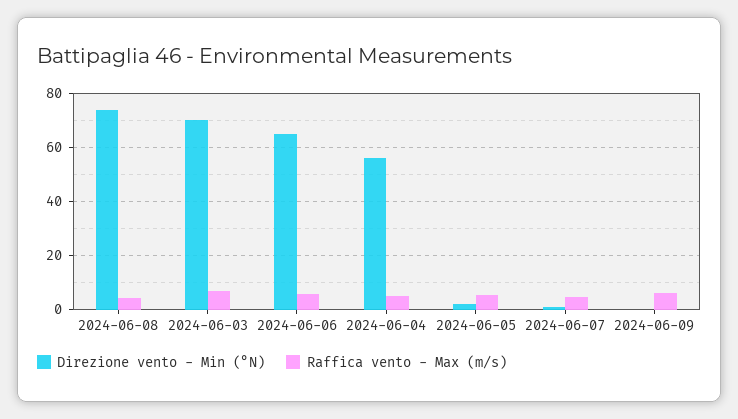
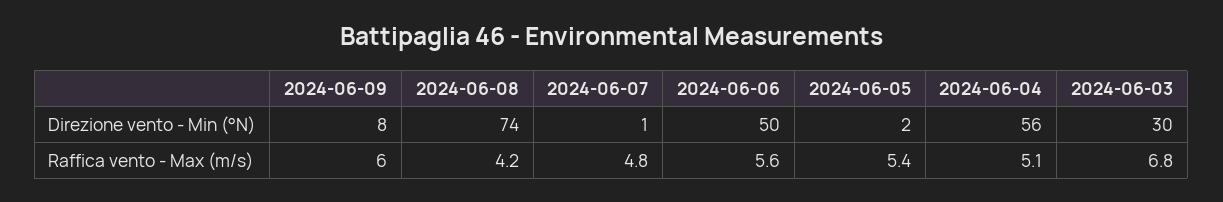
  {
    "Direzione vento - Min (°N)": {
      "2024-06-08": 74,
-     "2024-06-03": 70,
+     "2024-06-03": 30,
-     "2024-06-06": 65,
+     "2024-06-06": 50,
      "2024-06-04": 56,
      "2024-06-05": 2,
      "2024-06-07": 1,
-     "2024-06-09": 0
+     "2024-06-09": 8
    },
    "Raffica vento - Max (m/s)": {
      "2024-06-08": 4.2,
      "2024-06-03": 6.8,
      "2024-06-06": 5.6,
      "2024-06-04": 5.1,
      "2024-06-05": 5.4,
      "2024-06-07": 4.8,
      "2024-06-09": 6
    }
  }

